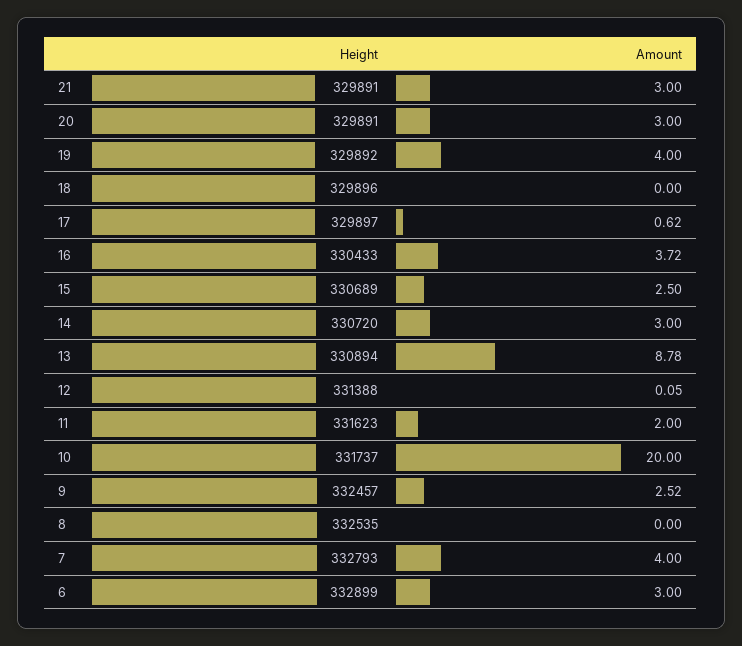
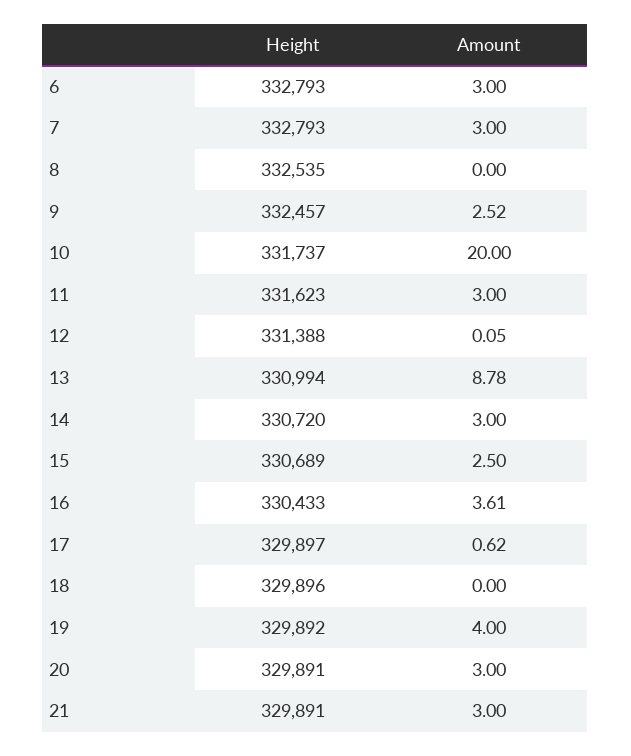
  {
    "Height": {
      "21": 329891,
      "20": 329891,
      "19": 329892,
      "18": 329896,
      "17": 329897,
      "16": 330433,
      "15": 330689,
      "14": 330720,
-     "13": 330894,
+     "13": 330994,
      "12": 331388,
      "11": 331623,
      "10": 331737,
      "9": 332457,
      "8": 332535,
      "7": 332793,
-     "6": 332899
+     "6": 332793
    },
    "Amount": {
      "21": 3,
      "20": 3,
      "19": 4,
      "18": 0,
      "17": 0.62,
-     "16": 3.72,
+     "16": 3.61,
      "15": 2.5,
      "14": 3,
      "13": 8.78,
      "12": 0.05,
-     "11": 2,
+     "11": 3,
      "10": 20,
      "9": 2.52,
      "8": 0,
-     "7": 4,
+     "7": 3,
      "6": 3
    }
  }

